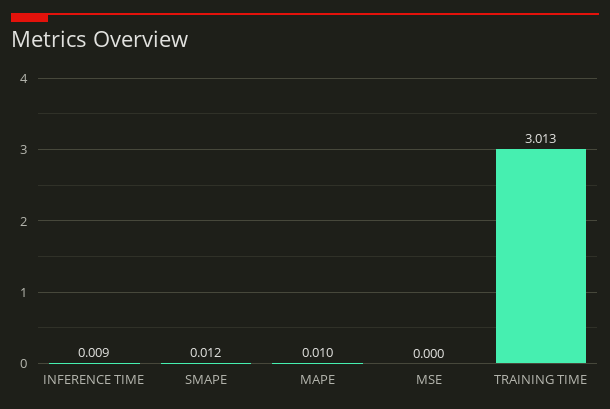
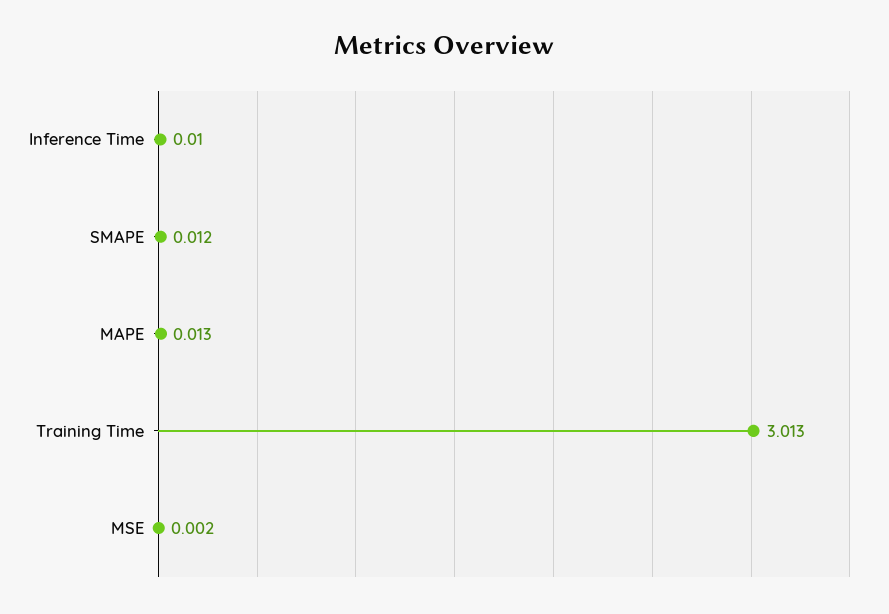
  {
-   "INFERENCE TIME": 0.009,
+   "INFERENCE TIME": 0.01,
    "SMAPE": 0.012,
-   "MAPE": 0.01,
+   "MAPE": 0.013,
-   "MSE": 0,
+   "MSE": 0.002,
    "TRAINING TIME": 3.013
  }

